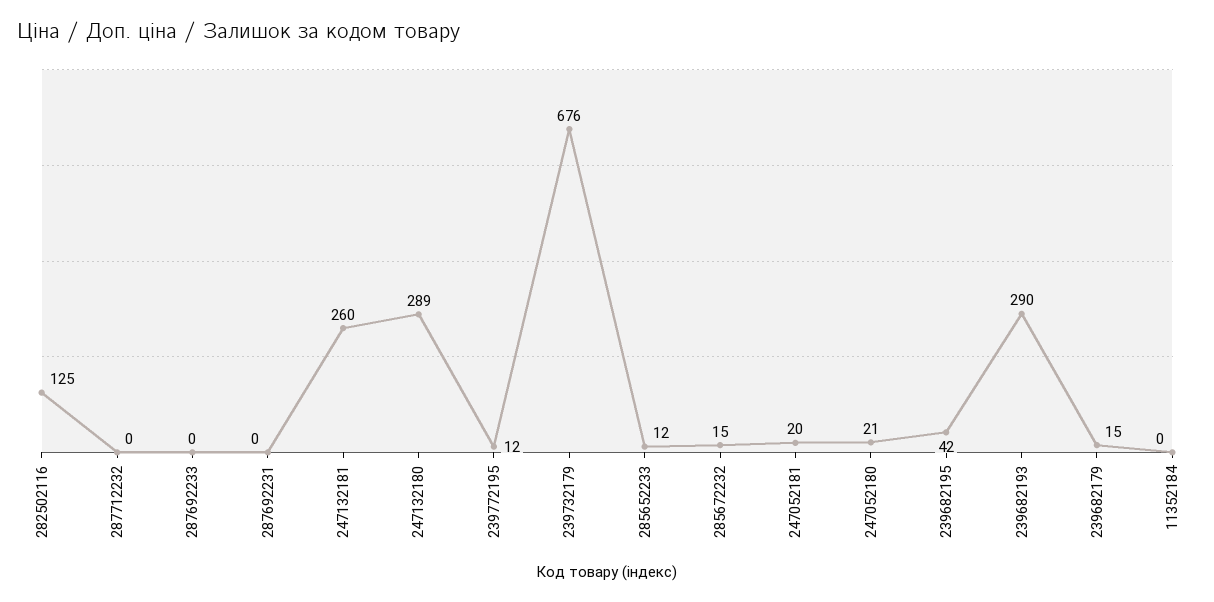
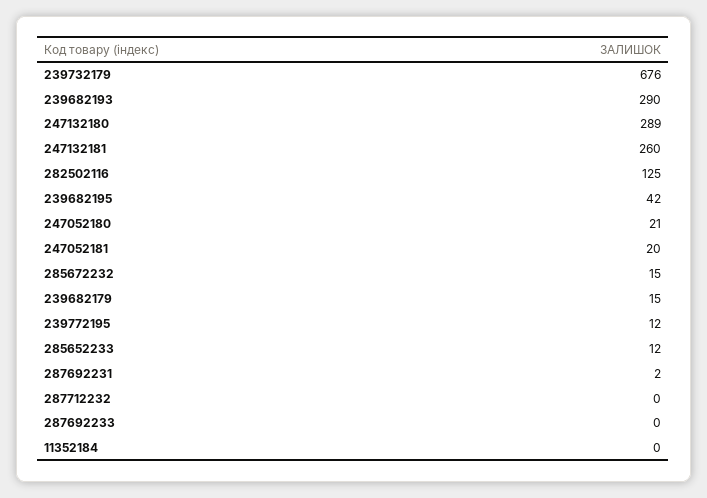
  {
    "282502116": 125,
    "287712232": 0,
    "287692233": 0,
-   "287692231": 0,
+   "287692231": 2,
    "247132181": 260,
    "247132180": 289,
    "239772195": 12,
    "239732179": 676,
    "285652233": 12,
    "285672232": 15,
    "247052181": 20,
    "247052180": 21,
    "239682195": 42,
    "239682193": 290,
    "239682179": 15,
    "11352184": 0
  }

